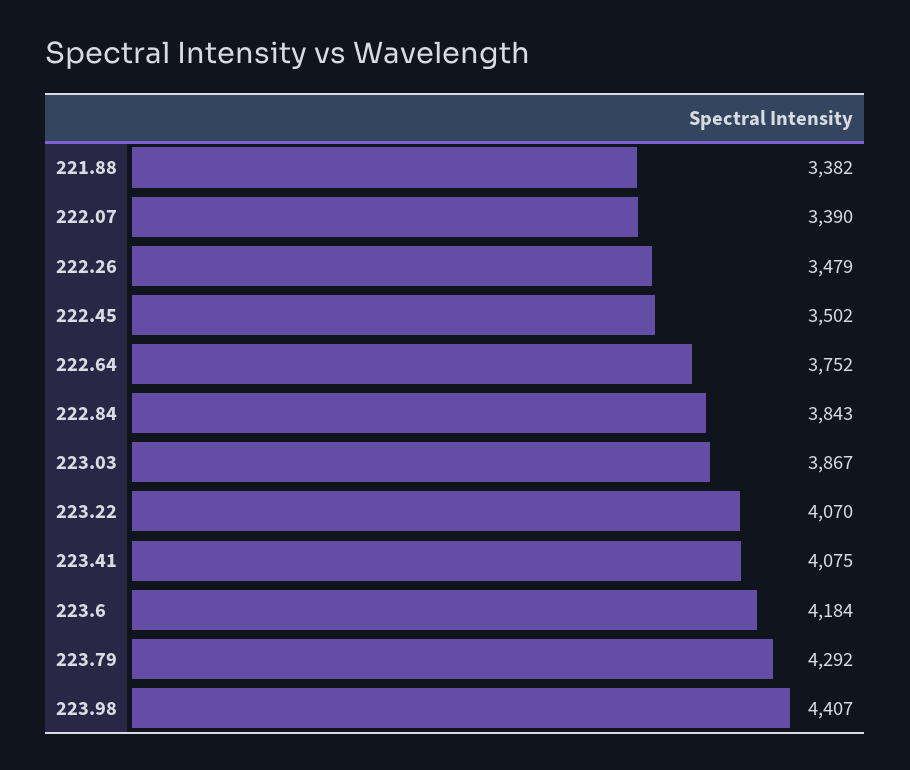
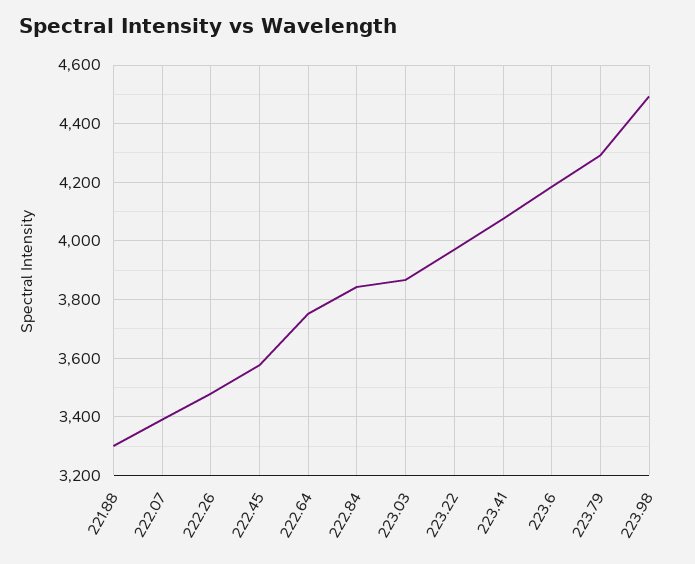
  {
-   "221.88": 3382,
+   "221.88": 3300,
    "222.07": 3390,
    "222.26": 3479,
-   "222.45": 3502,
+   "222.45": 3575,
    "222.64": 3752,
    "222.84": 3843,
    "223.03": 3867,
-   "223.22": 4070,
+   "223.22": 3975,
    "223.41": 4075,
    "223.6": 4184,
    "223.79": 4292,
-   "223.98": 4407
+   "223.98": 4500
  }

